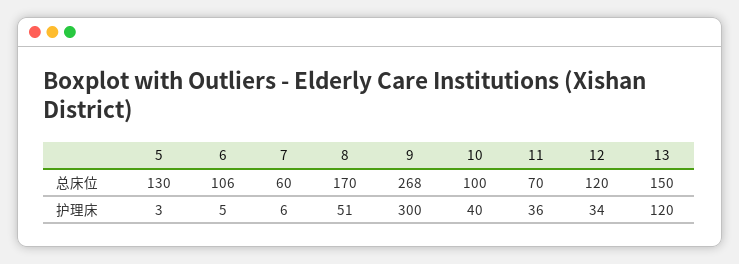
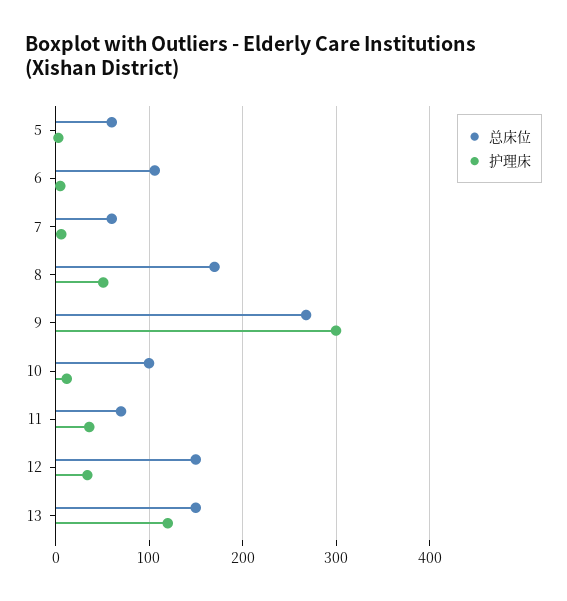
  {
    "总床位": {
-     "5": 130,
+     "5": 60,
      "6": 106,
      "7": 60,
      "8": 170,
      "9": 268,
      "10": 100,
      "11": 70,
-     "12": 120,
+     "12": 150,
      "13": 150
    },
    "护理床": {
      "5": 3,
      "6": 5,
      "7": 6,
      "8": 51,
      "9": 300,
-     "10": 40,
+     "10": 10,
      "11": 36,
      "12": 34,
      "13": 120
    }
  }

